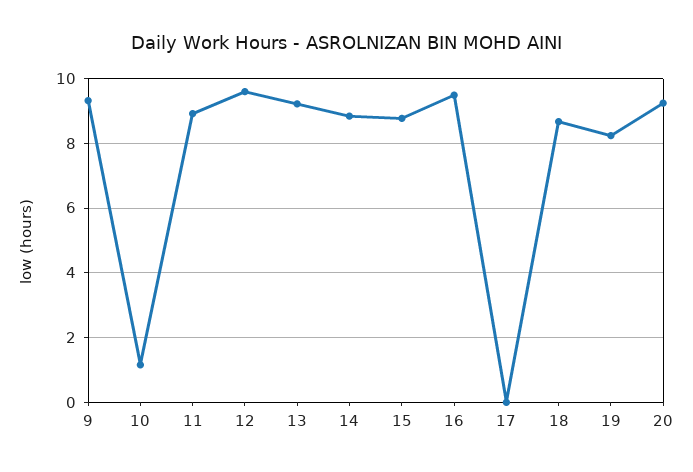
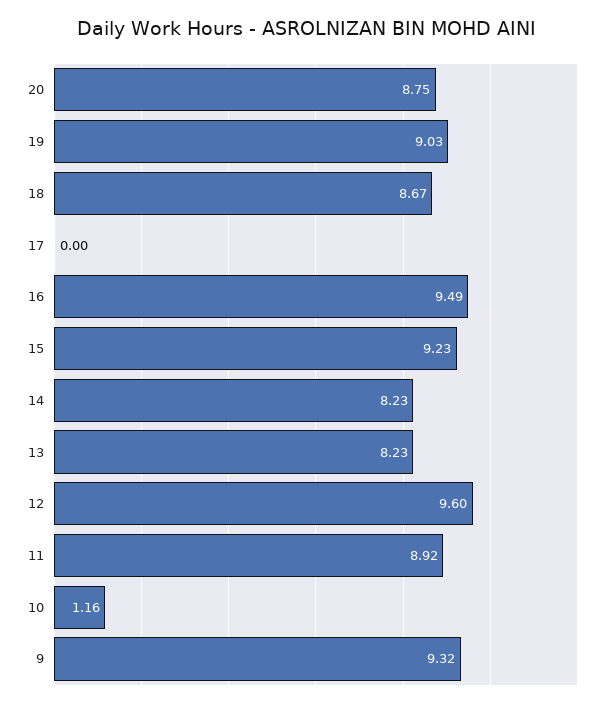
  {
    "9": 9.32,
    "10": 1.16,
    "11": 8.92,
    "12": 9.6,
-   "13": 9.2,
+   "13": 8.23,
-   "14": 8.8,
+   "14": 8.23,
-   "15": 8.8,
+   "15": 9.23,
    "16": 9.49,
    "17": 0,
    "18": 8.67,
-   "19": 8.2,
+   "19": 9.03,
-   "20": 9.2
+   "20": 8.75
  }

